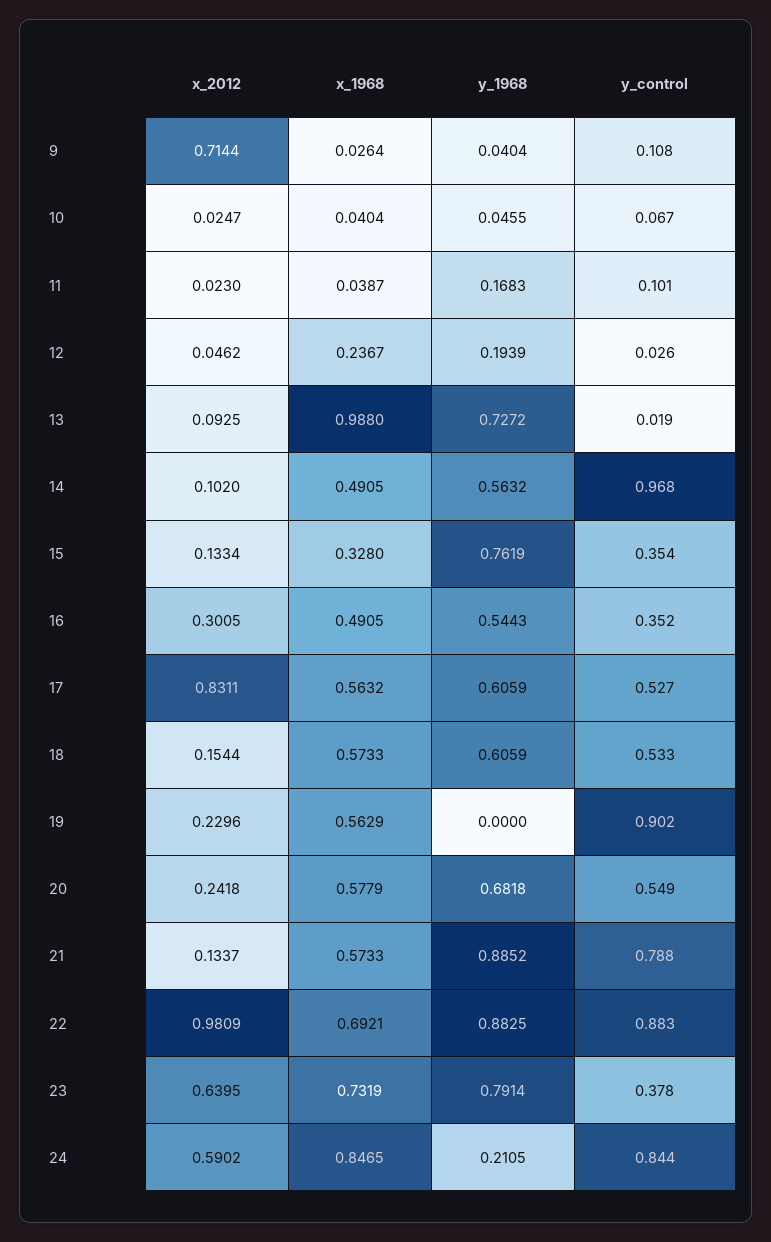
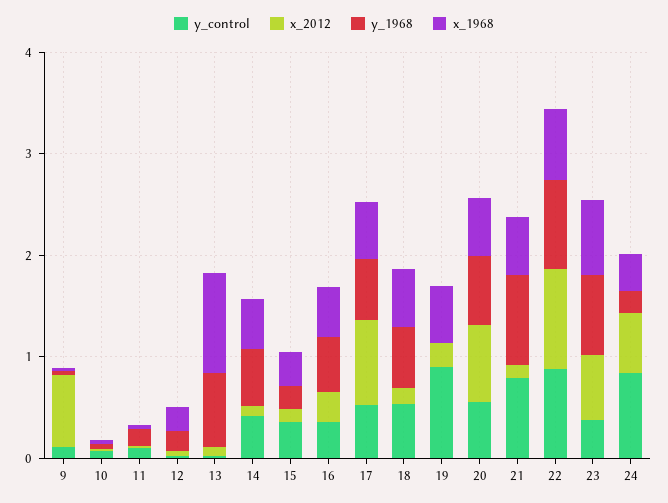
  {
    "x_2012": {
      "9": 0.7144,
      "10": 0.0247,
      "11": 0.023,
      "12": 0.0462,
      "13": 0.0925,
      "14": 0.102,
      "15": 0.1334,
      "16": 0.3005,
      "17": 0.8311,
      "18": 0.1544,
      "19": 0.2296,
-     "20": 0.2418,
+     "20": 0.8,
      "21": 0.1337,
      "22": 0.9809,
      "23": 0.6395,
      "24": 0.5902
    },
    "x_1968": {
      "9": 0.0264,
      "10": 0.0404,
      "11": 0.0387,
      "12": 0.2367,
      "13": 0.988,
      "14": 0.4905,
      "15": 0.328,
      "16": 0.4905,
      "17": 0.5632,
      "18": 0.5733,
      "19": 0.5629,
      "20": 0.5779,
      "21": 0.5733,
      "22": 0.6921,
      "23": 0.7319,
-     "24": 0.8465
+     "24": 0.4
    },
    "y_1968": {
      "9": 0.0404,
      "10": 0.0455,
      "11": 0.1683,
      "12": 0.1939,
      "13": 0.7272,
      "14": 0.5632,
-     "15": 0.7619,
+     "15": 0.2,
      "16": 0.5443,
      "17": 0.6059,
      "18": 0.6059,
      "19": 0,
      "20": 0.6818,
      "21": 0.8852,
      "22": 0.8825,
      "23": 0.7914,
      "24": 0.2105
    },
    "y_control": {
      "9": 0.108,
      "10": 0.067,
      "11": 0.101,
      "12": 0.026,
      "13": 0.019,
-     "14": 0.968,
+     "14": 0.4,
      "15": 0.354,
      "16": 0.352,
      "17": 0.527,
      "18": 0.533,
      "19": 0.902,
      "20": 0.549,
      "21": 0.788,
      "22": 0.883,
      "23": 0.378,
      "24": 0.844
    }
  }

